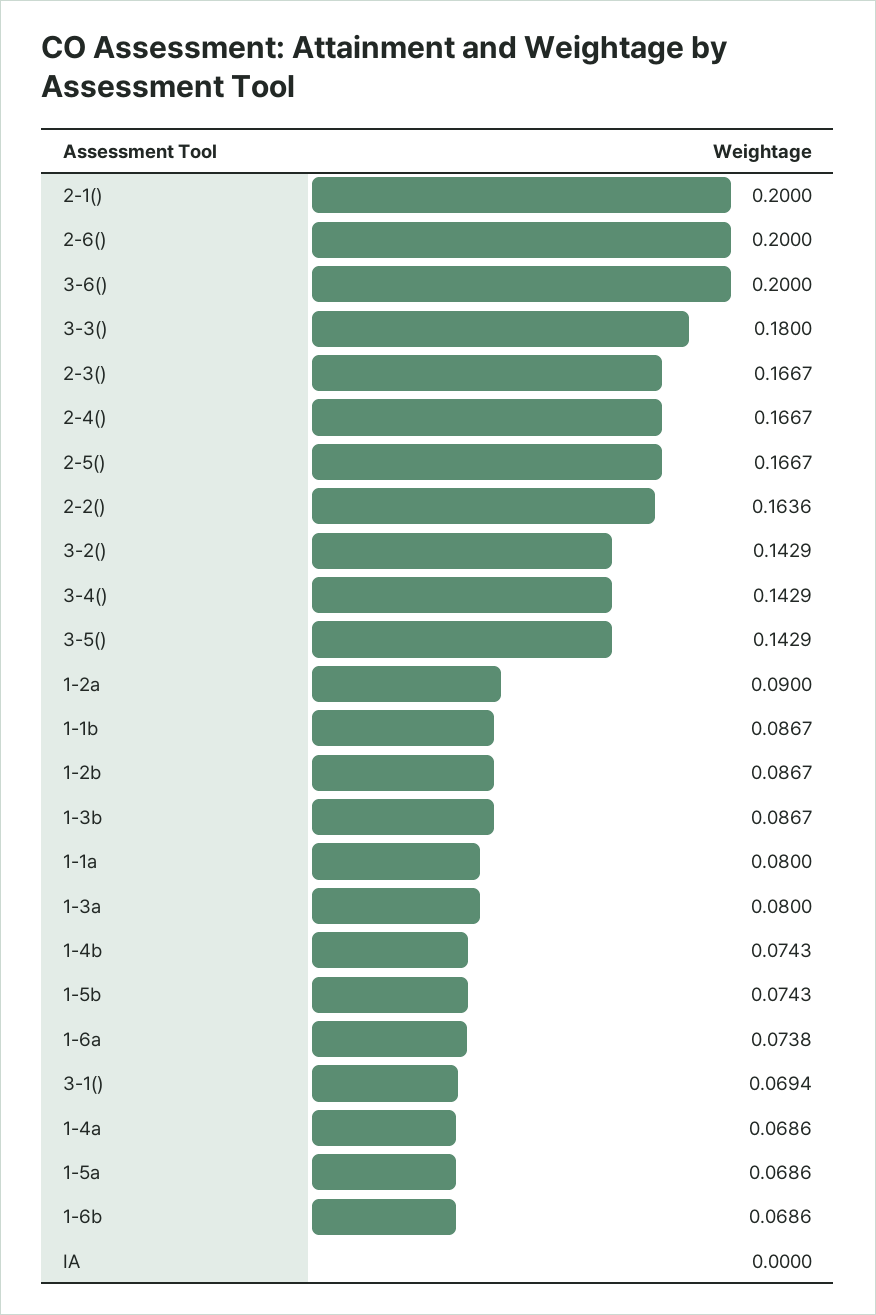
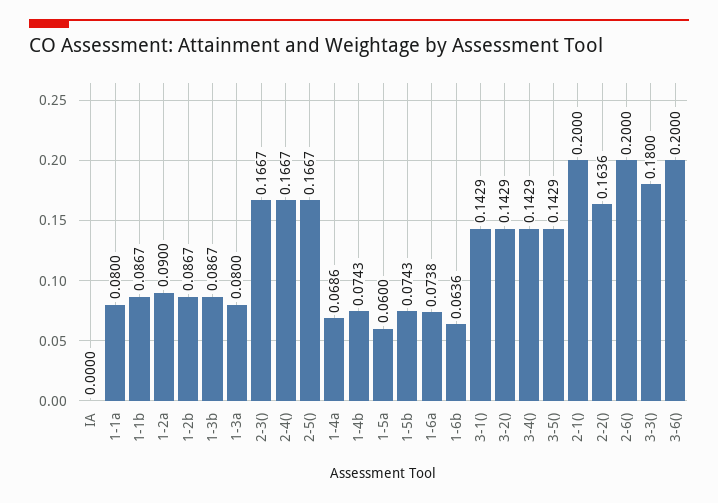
  {
    "2-1()": 0.2,
    "2-6()": 0.2,
    "3-6()": 0.2,
    "3-3()": 0.18,
    "2-3()": 0.1667,
    "2-4()": 0.1667,
    "2-5()": 0.1667,
    "2-2()": 0.1636,
    "3-2()": 0.1429,
    "3-4()": 0.1429,
    "3-5()": 0.1429,
    "1-2a": 0.09,
    "1-1b": 0.0867,
    "1-2b": 0.0867,
    "1-3b": 0.0867,
    "1-1a": 0.08,
    "1-3a": 0.08,
    "1-4b": 0.0743,
    "1-5b": 0.0743,
    "1-6a": 0.0738,
-   "3-1()": 0.0694,
+   "3-1()": 0.1429,
    "1-4a": 0.0686,
-   "1-5a": 0.0686,
+   "1-5a": 0.06,
-   "1-6b": 0.0686,
+   "1-6b": 0.0636,
    "IA": 0
  }

